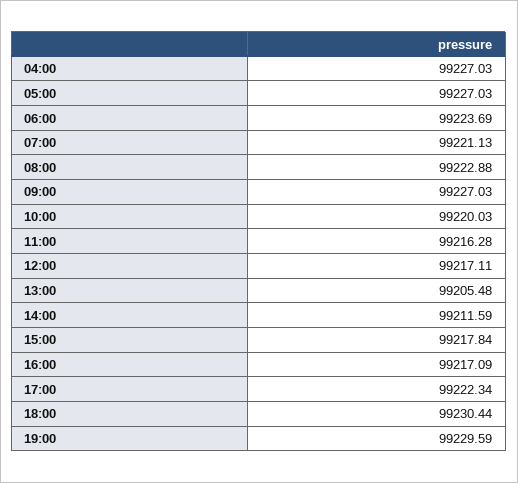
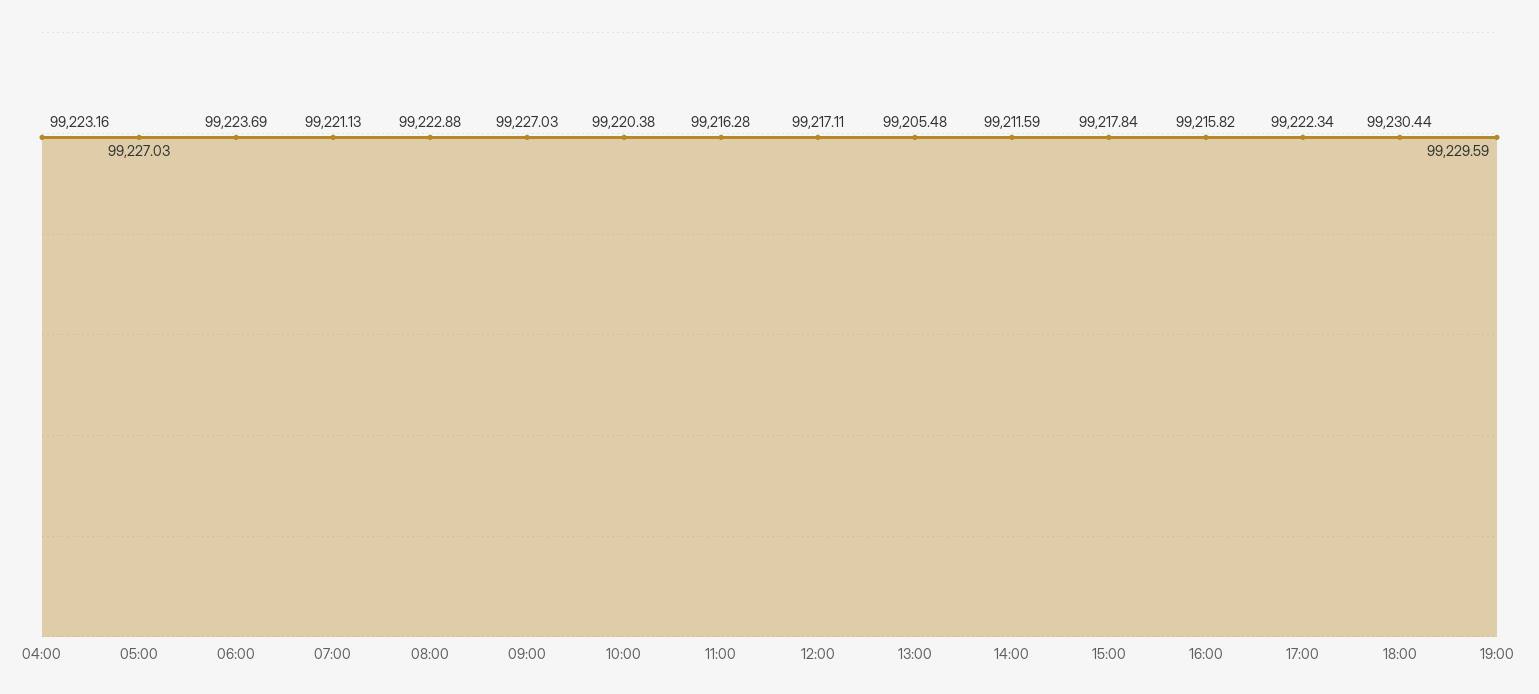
  {
-   "04:00": 99227.03,
+   "04:00": 99223.16,
    "05:00": 99227.03,
    "06:00": 99223.69,
    "07:00": 99221.13,
    "08:00": 99222.88,
    "09:00": 99227.03,
-   "10:00": 99220.03,
+   "10:00": 99220.38,
    "11:00": 99216.28,
    "12:00": 99217.11,
    "13:00": 99205.48,
    "14:00": 99211.59,
    "15:00": 99217.84,
-   "16:00": 99217.09,
+   "16:00": 99215.82,
    "17:00": 99222.34,
    "18:00": 99230.44,
    "19:00": 99229.59
  }

